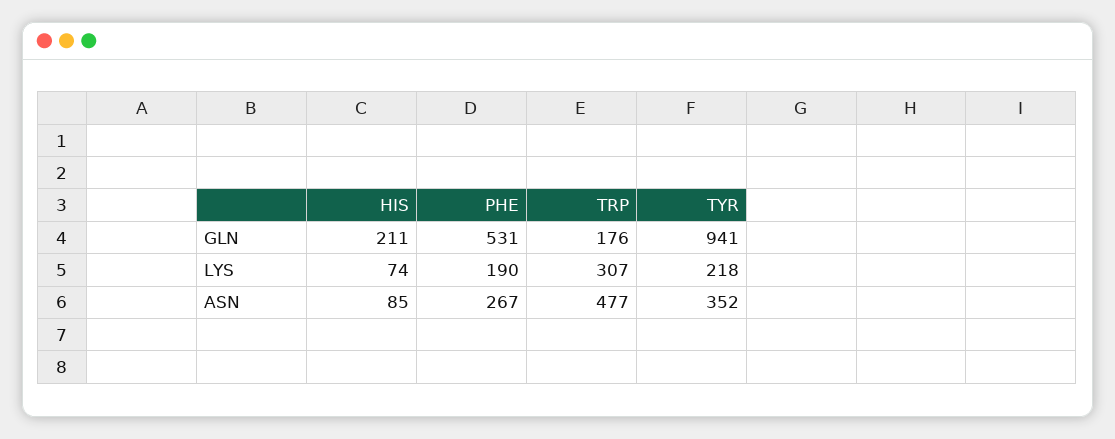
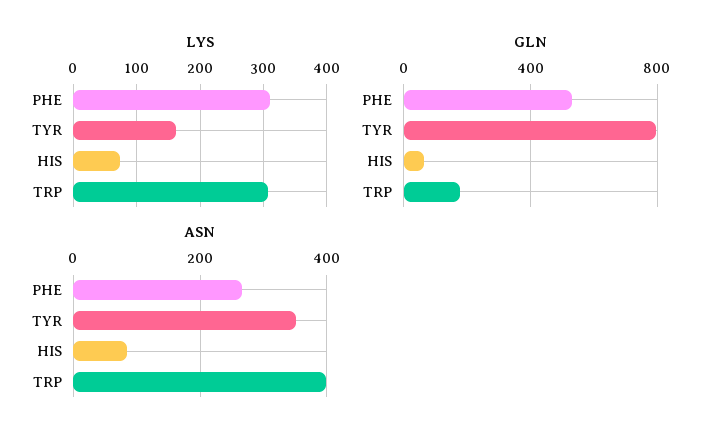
  {
    "GLN": {
-     "HIS": 211,
+     "HIS": 50,
      "PHE": 531,
      "TRP": 176,
-     "TYR": 941
+     "TYR": 800
    },
    "LYS": {
      "HIS": 74,
-     "PHE": 190,
+     "PHE": 310,
      "TRP": 307,
-     "TYR": 218
+     "TYR": 160
    },
    "ASN": {
      "HIS": 85,
      "PHE": 267,
-     "TRP": 477,
+     "TRP": 400,
      "TYR": 352
    }
  }

